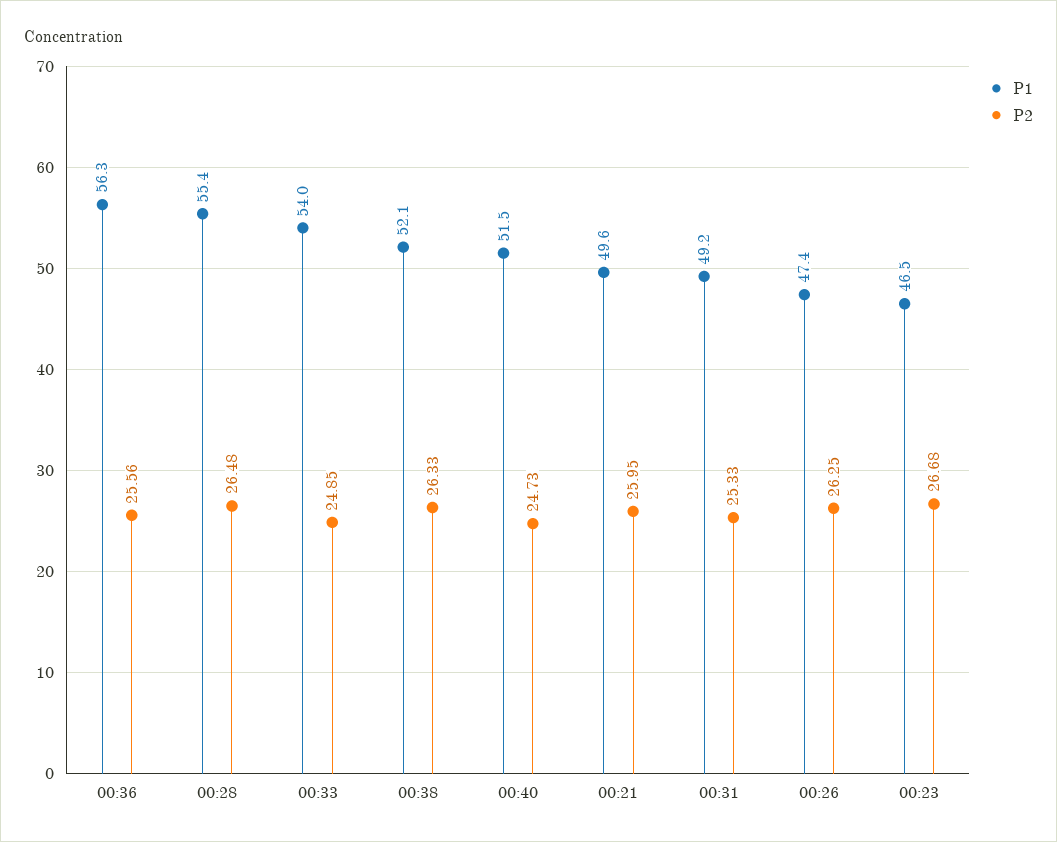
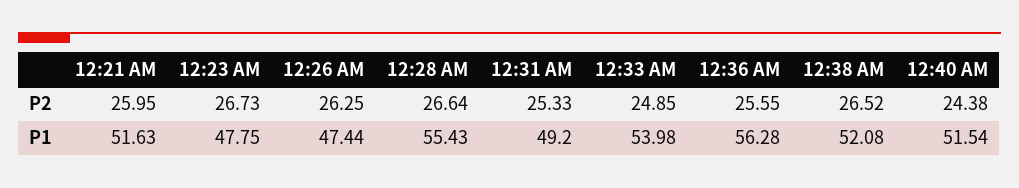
  {
    "P1": {
      "00:36": 56.28,
      "00:28": 55.43,
      "00:33": 53.98,
      "00:38": 52.08,
      "00:40": 51.54,
-     "00:21": 49.6,
+     "00:21": 51.63,
      "00:31": 49.2,
      "00:26": 47.44,
-     "00:23": 46.5
+     "00:23": 47.75
    },
    "P2": {
-     "00:36": 25.56,
+     "00:36": 25.55,
-     "00:28": 26.48,
+     "00:28": 26.64,
      "00:33": 24.85,
-     "00:38": 26.33,
+     "00:38": 26.52,
-     "00:40": 24.73,
+     "00:40": 24.38,
      "00:21": 25.95,
      "00:31": 25.33,
      "00:26": 26.25,
-     "00:23": 26.68
+     "00:23": 26.73
    }
  }

